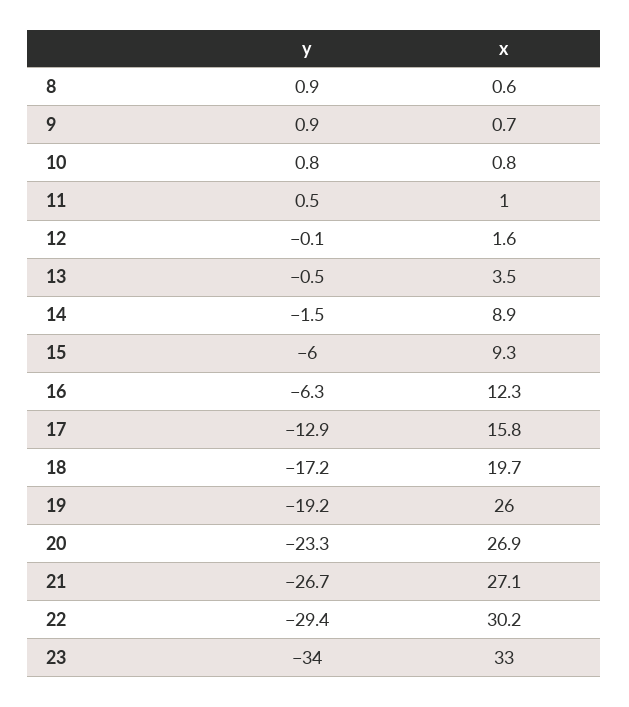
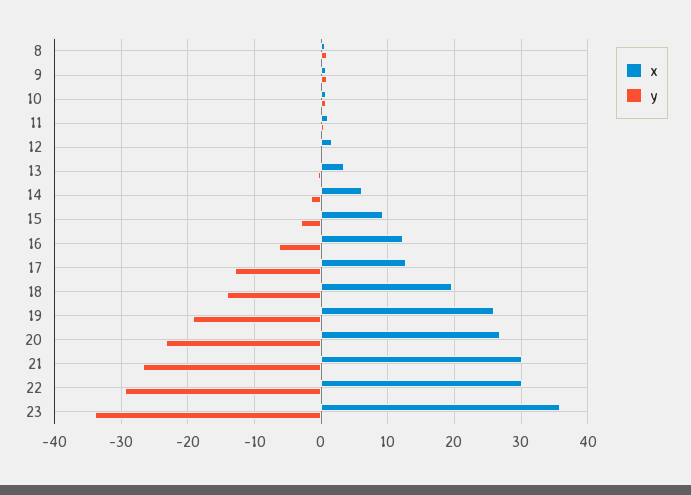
  {
    "y": {
      "8": 0.9,
      "9": 0.9,
      "10": 0.8,
      "11": 0.5,
      "12": -0.1,
      "13": -0.5,
      "14": -1.5,
-     "15": -6,
+     "15": -3,
      "16": -6.3,
      "17": -12.9,
-     "18": -17.2,
+     "18": -14,
      "19": -19.2,
      "20": -23.3,
      "21": -26.7,
      "22": -29.4,
      "23": -34
    },
    "x": {
      "8": 0.6,
      "9": 0.7,
      "10": 0.8,
      "11": 1,
      "12": 1.6,
      "13": 3.5,
-     "14": 8.9,
+     "14": 6,
      "15": 9.3,
      "16": 12.3,
-     "17": 15.8,
+     "17": 13,
      "18": 19.7,
      "19": 26,
      "20": 26.9,
-     "21": 27.1,
+     "21": 30,
      "22": 30.2,
-     "23": 33
+     "23": 36
    }
  }

